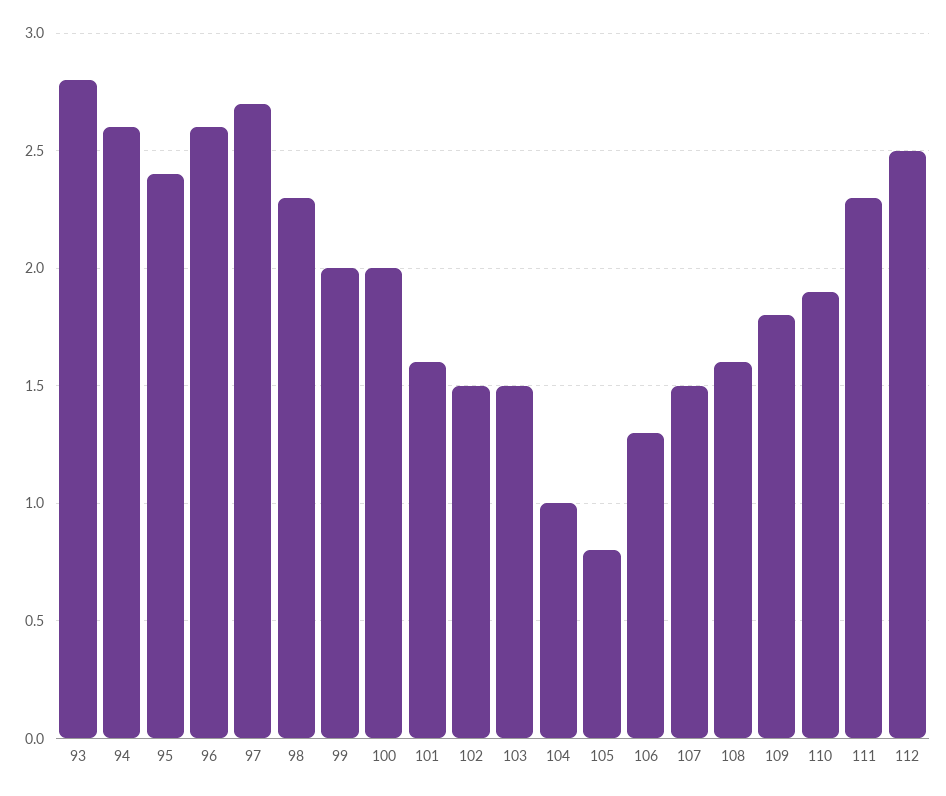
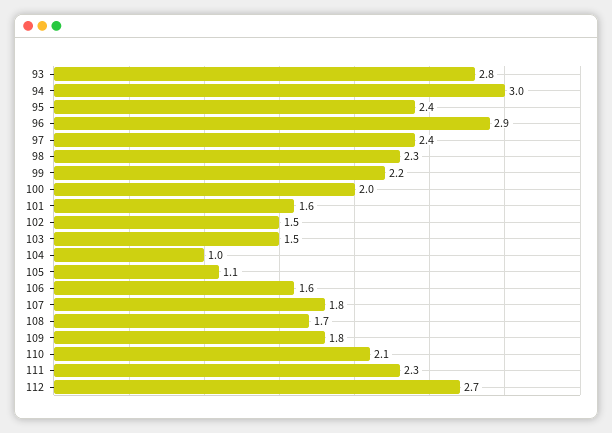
  {
    "93": 2.8,
-   "94": 2.6,
+   "94": 3,
    "95": 2.4,
-   "96": 2.6,
+   "96": 2.9,
-   "97": 2.7,
+   "97": 2.4,
    "98": 2.3,
-   "99": 2,
+   "99": 2.2,
    "100": 2,
    "101": 1.6,
    "102": 1.5,
    "103": 1.5,
    "104": 1,
-   "105": 0.8,
+   "105": 1.1,
-   "106": 1.3,
+   "106": 1.6,
-   "107": 1.5,
+   "107": 1.8,
-   "108": 1.6,
+   "108": 1.7,
    "109": 1.8,
-   "110": 1.9,
+   "110": 2.1,
    "111": 2.3,
-   "112": 2.5
+   "112": 2.7
  }

